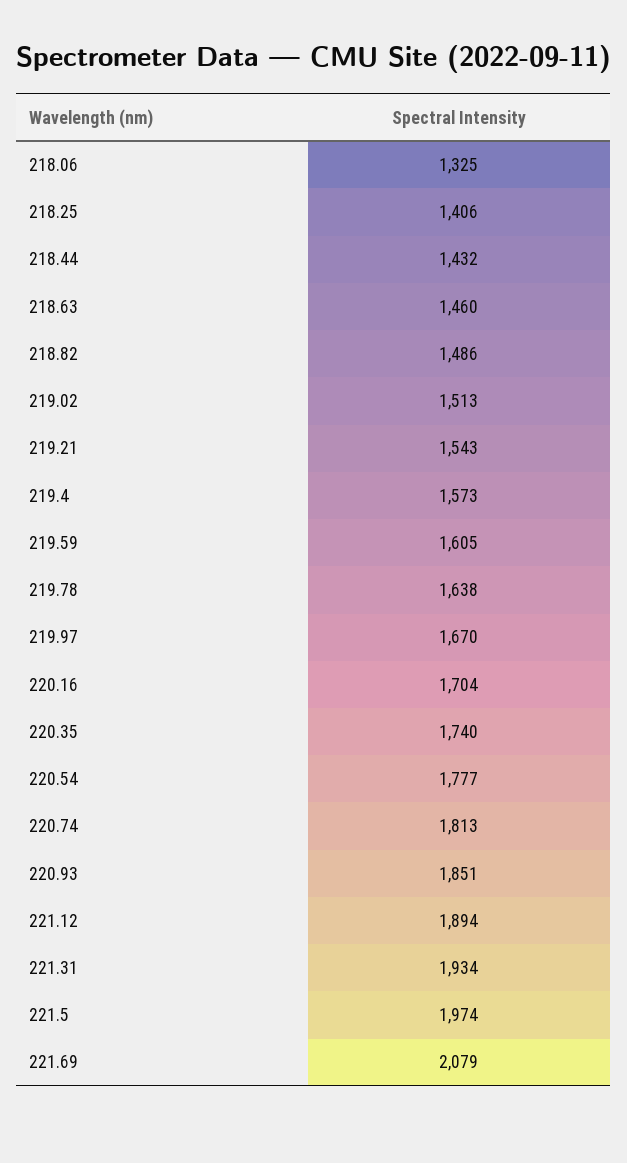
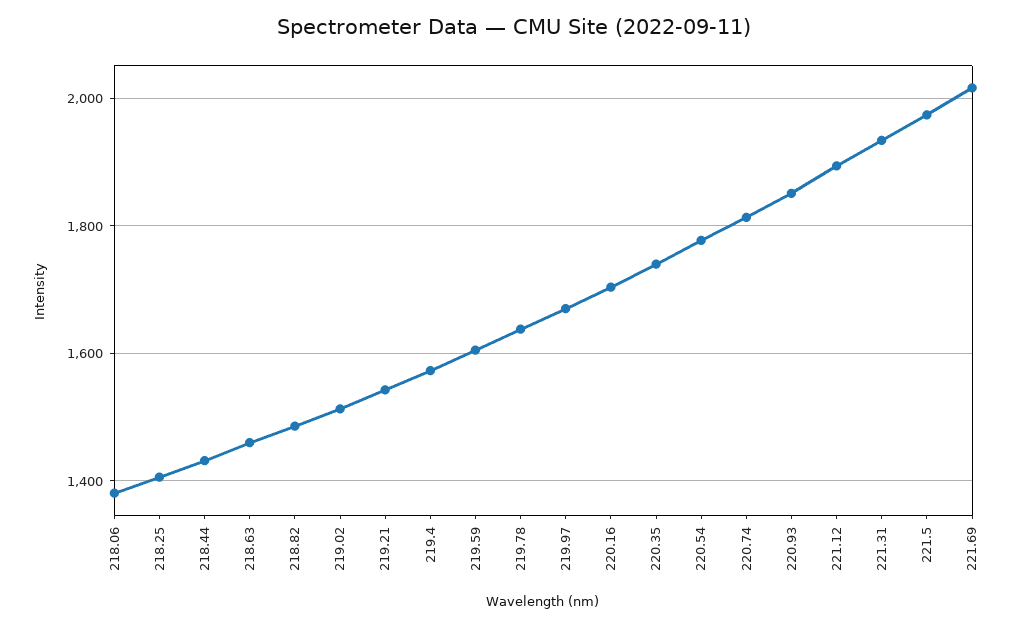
  {
-   "218.06": 1325,
+   "218.06": 1380,
    "218.25": 1406,
    "218.44": 1432,
    "218.63": 1460,
    "218.82": 1486,
    "219.02": 1513,
    "219.21": 1543,
    "219.4": 1573,
    "219.59": 1605,
    "219.78": 1638,
    "219.97": 1670,
    "220.16": 1704,
    "220.35": 1740,
    "220.54": 1777,
    "220.74": 1813,
    "220.93": 1851,
    "221.12": 1894,
    "221.31": 1934,
    "221.5": 1974,
-   "221.69": 2079
+   "221.69": 2020
  }

